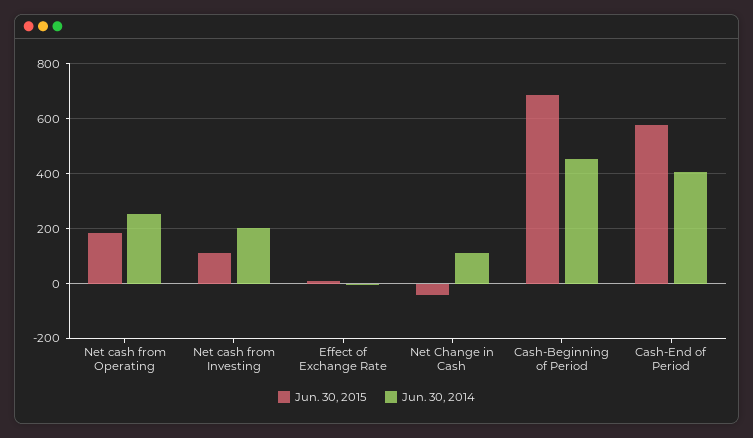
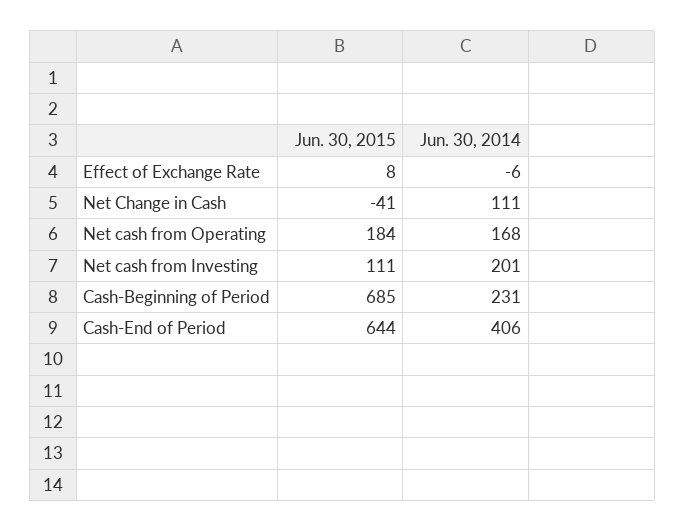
  {
    "Jun. 30, 2015": {
      "Net cash from Operating": 184,
      "Net cash from Investing": 111,
      "Effect of Exchange Rate": 8,
      "Net Change in Cash": -41,
      "Cash-Beginning of Period": 685,
-     "Cash-End of Period": 575
+     "Cash-End of Period": 644
    },
    "Jun. 30, 2014": {
-     "Net cash from Operating": 250,
+     "Net cash from Operating": 168,
      "Net cash from Investing": 201,
      "Effect of Exchange Rate": -6,
      "Net Change in Cash": 111,
-     "Cash-Beginning of Period": 450,
+     "Cash-Beginning of Period": 231,
      "Cash-End of Period": 406
    }
  }

